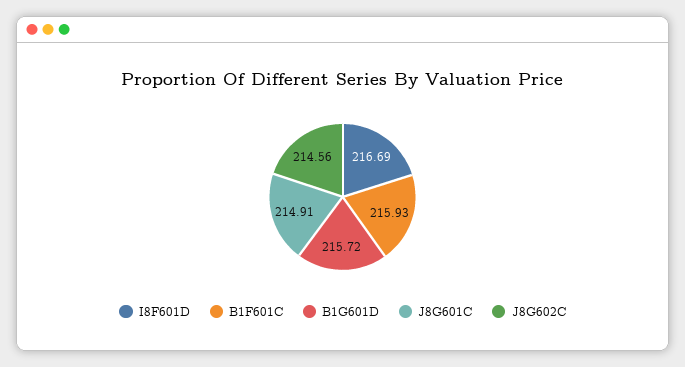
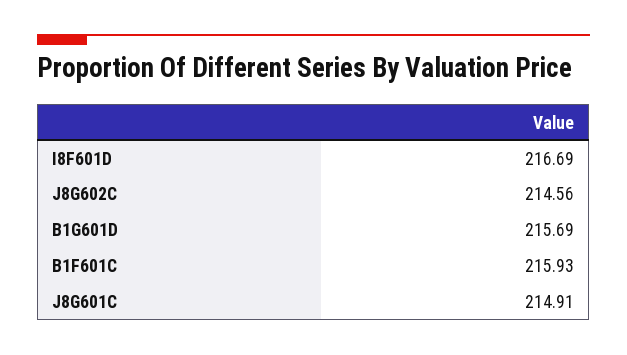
  {
    "I8F601D": 216.69,
    "B1F601C": 215.93,
-   "B1G601D": 215.72,
+   "B1G601D": 215.69,
    "J8G601C": 214.91,
    "J8G602C": 214.56
  }

